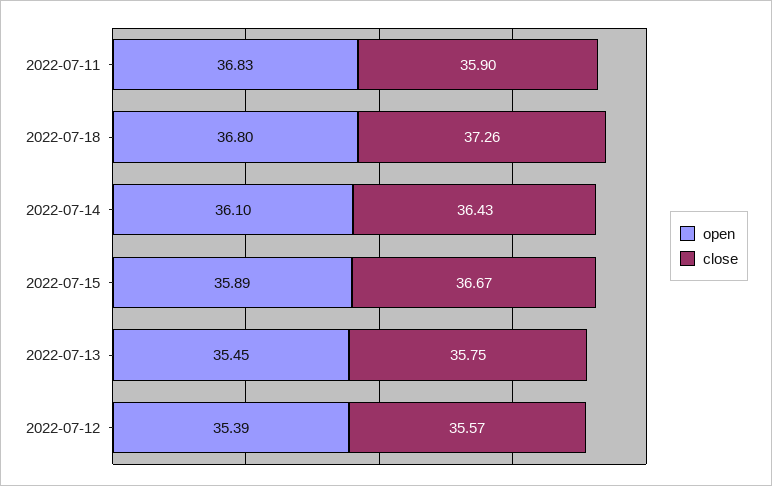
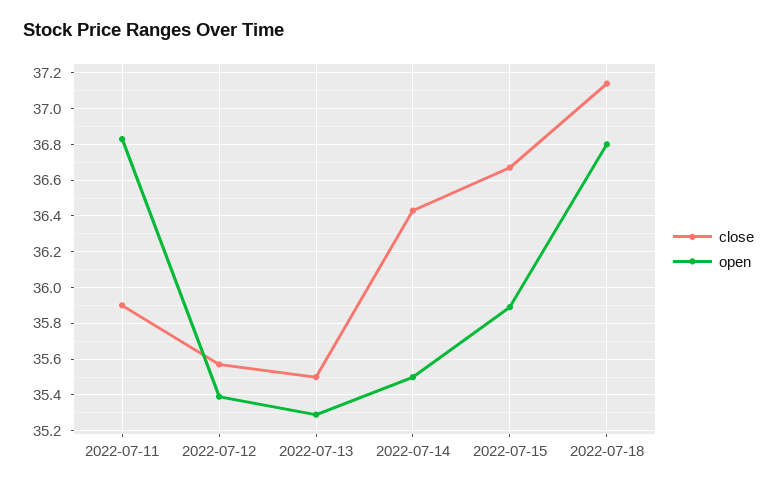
  {
    "open": {
      "2022-07-11": 36.83,
      "2022-07-18": 36.8,
-     "2022-07-14": 36.1,
+     "2022-07-14": 35.5,
      "2022-07-15": 35.89,
-     "2022-07-13": 35.45,
+     "2022-07-13": 35.3,
      "2022-07-12": 35.39
    },
    "close": {
      "2022-07-11": 35.9,
-     "2022-07-18": 37.26,
+     "2022-07-18": 37.15,
      "2022-07-14": 36.43,
      "2022-07-15": 36.67,
-     "2022-07-13": 35.75,
+     "2022-07-13": 35.5,
      "2022-07-12": 35.57
    }
  }

